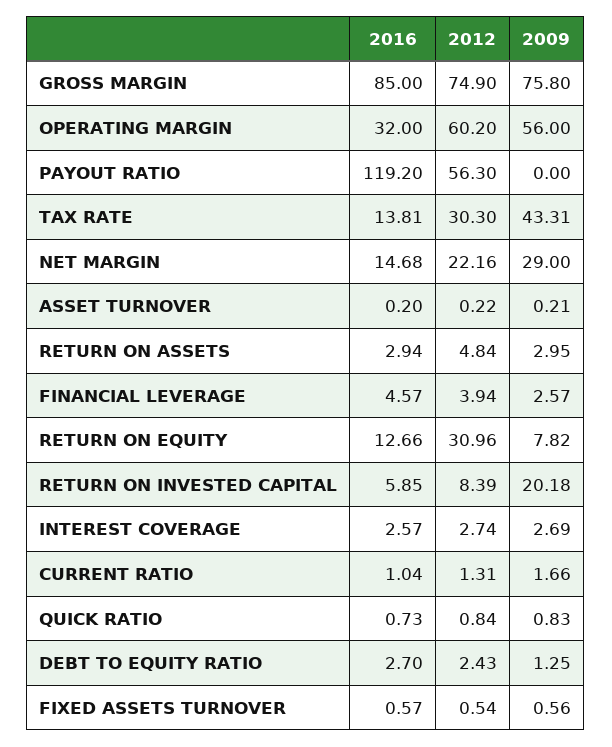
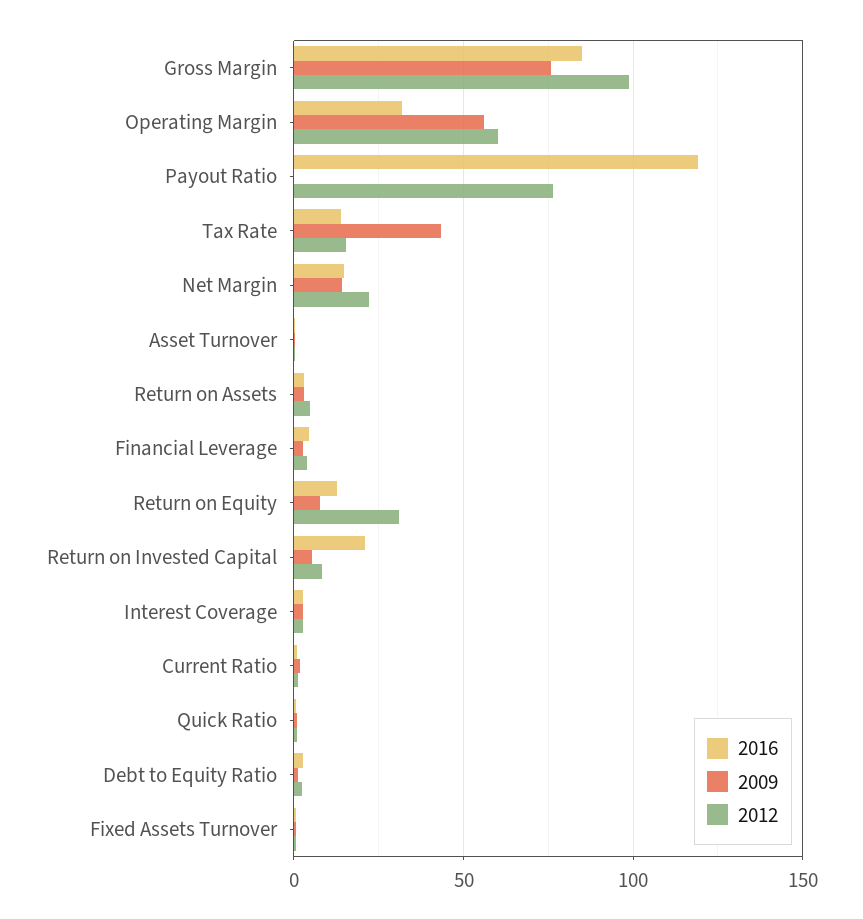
  {
    "2016": {
      "GROSS MARGIN": 85,
      "OPERATING MARGIN": 32,
      "PAYOUT RATIO": 119.2,
      "TAX RATE": 13.81,
      "NET MARGIN": 14.68,
      "ASSET TURNOVER": 0.2,
      "RETURN ON ASSETS": 2.94,
      "FINANCIAL LEVERAGE": 4.57,
      "RETURN ON EQUITY": 12.66,
-     "RETURN ON INVESTED CAPITAL": 5.85,
+     "RETURN ON INVESTED CAPITAL": 20,
      "INTEREST COVERAGE": 2.57,
      "CURRENT RATIO": 1.04,
      "QUICK RATIO": 0.73,
      "DEBT TO EQUITY RATIO": 2.7,
      "FIXED ASSETS TURNOVER": 0.57
    },
    "2012": {
-     "GROSS MARGIN": 74.9,
+     "GROSS MARGIN": 100,
      "OPERATING MARGIN": 60.2,
-     "PAYOUT RATIO": 56.3,
+     "PAYOUT RATIO": 75,
-     "TAX RATE": 30.3,
+     "TAX RATE": 15,
      "NET MARGIN": 22.16,
      "ASSET TURNOVER": 0.22,
      "RETURN ON ASSETS": 4.84,
      "FINANCIAL LEVERAGE": 3.94,
      "RETURN ON EQUITY": 30.96,
      "RETURN ON INVESTED CAPITAL": 8.39,
      "INTEREST COVERAGE": 2.74,
      "CURRENT RATIO": 1.31,
      "QUICK RATIO": 0.84,
      "DEBT TO EQUITY RATIO": 2.43,
      "FIXED ASSETS TURNOVER": 0.54
    },
    "2009": {
      "GROSS MARGIN": 75.8,
      "OPERATING MARGIN": 56,
      "PAYOUT RATIO": 0,
      "TAX RATE": 43.31,
-     "NET MARGIN": 29,
+     "NET MARGIN": 15,
      "ASSET TURNOVER": 0.21,
      "RETURN ON ASSETS": 2.95,
      "FINANCIAL LEVERAGE": 2.57,
      "RETURN ON EQUITY": 7.82,
-     "RETURN ON INVESTED CAPITAL": 20.18,
+     "RETURN ON INVESTED CAPITAL": 5,
      "INTEREST COVERAGE": 2.69,
      "CURRENT RATIO": 1.66,
      "QUICK RATIO": 0.83,
      "DEBT TO EQUITY RATIO": 1.25,
      "FIXED ASSETS TURNOVER": 0.56
    }
  }

